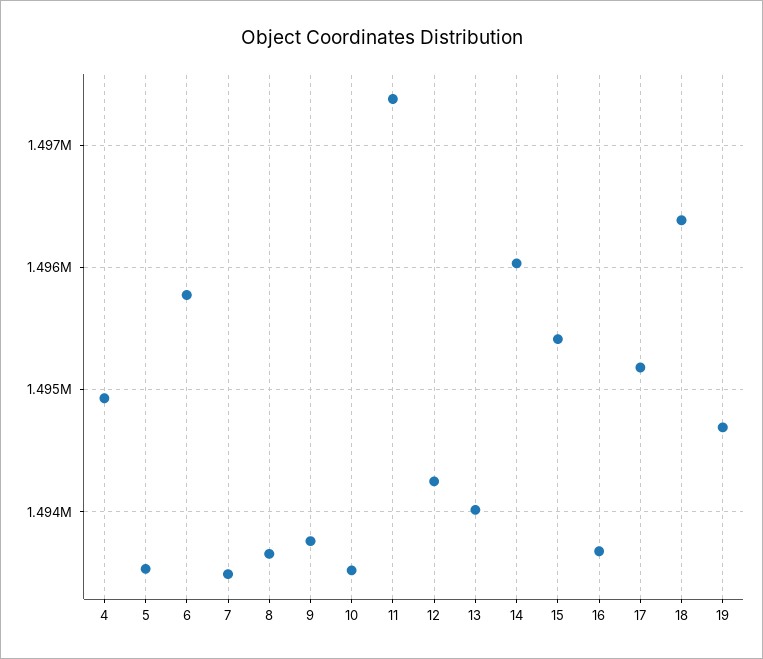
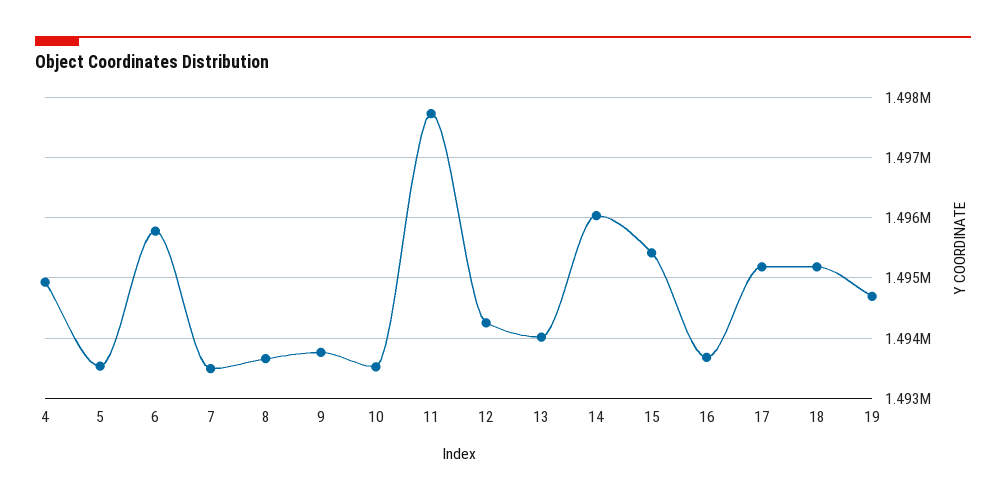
  {
    "4": 1494900,
    "5": 1493500,
    "6": 1495800,
    "7": 1493500,
    "8": 1493700,
    "9": 1493800,
    "10": 1493500,
-   "11": 1497400,
+   "11": 1497700,
    "12": 1494300,
    "13": 1494000,
    "14": 1496000,
    "15": 1495400,
    "16": 1493700,
    "17": 1495200,
-   "18": 1496400,
+   "18": 1495200,
    "19": 1494700
  }

